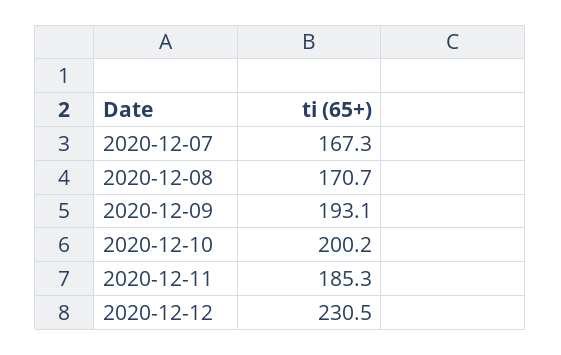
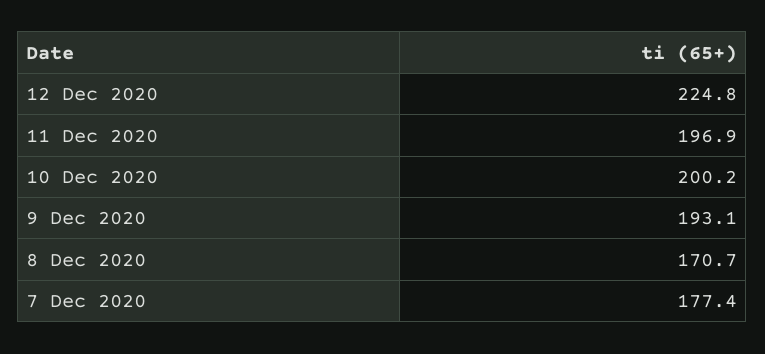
  {
-   "2020-12-07": 167.3,
+   "2020-12-07": 177.4,
    "2020-12-08": 170.7,
    "2020-12-09": 193.1,
    "2020-12-10": 200.2,
-   "2020-12-11": 185.3,
+   "2020-12-11": 196.9,
-   "2020-12-12": 230.5
+   "2020-12-12": 224.8
  }

